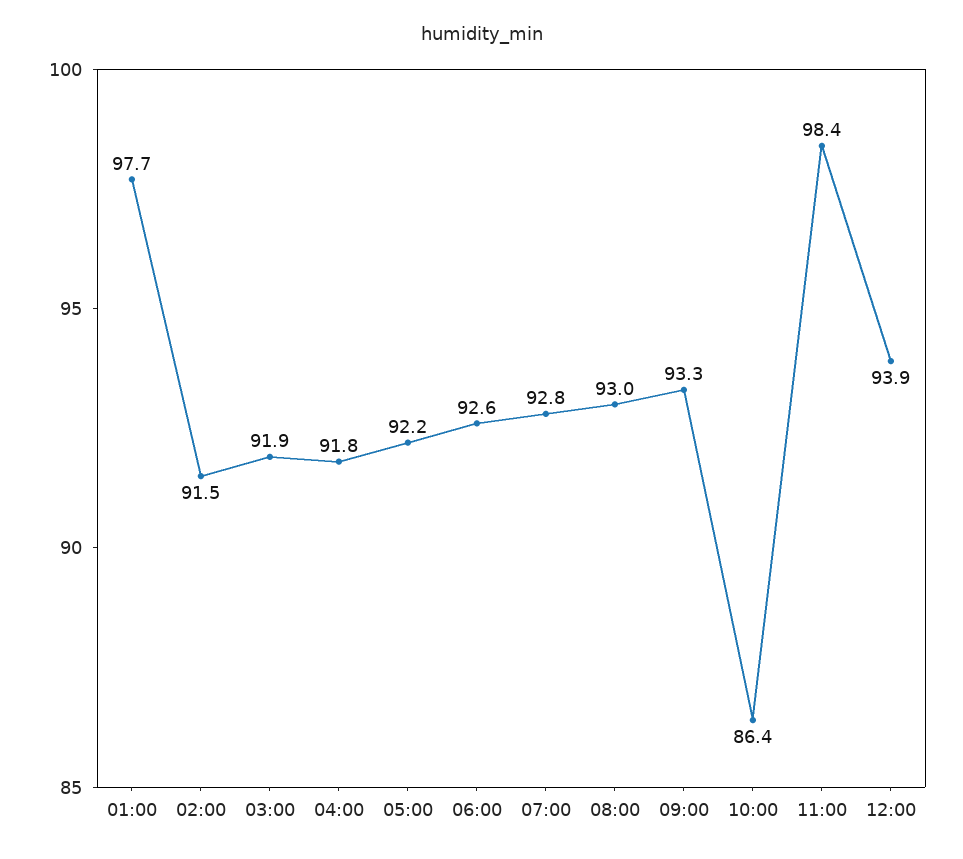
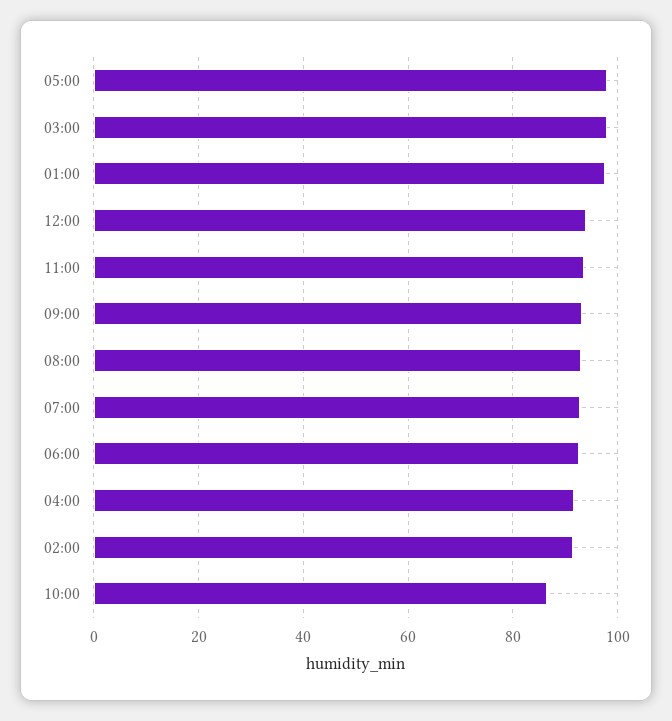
  {
    "01:00": 97.7,
    "02:00": 91.5,
-   "03:00": 91.9,
+   "03:00": 98,
    "04:00": 91.8,
-   "05:00": 92.2,
+   "05:00": 98,
    "06:00": 92.6,
    "07:00": 92.8,
    "08:00": 93,
    "09:00": 93.3,
    "10:00": 86.4,
-   "11:00": 98.4,
+   "11:00": 94,
    "12:00": 93.9
  }

